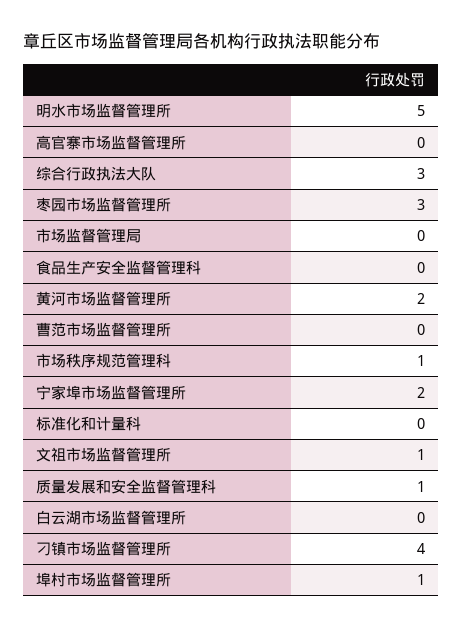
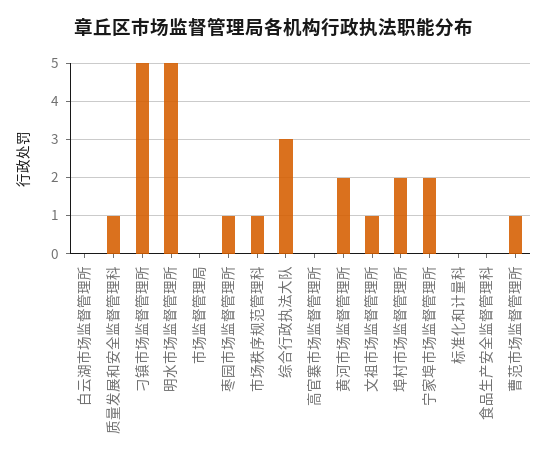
  {
    "明水市场监督管理所": 5,
    "高官寨市场监督管理所": 0,
    "综合行政执法大队": 3,
-   "枣园市场监督管理所": 3,
+   "枣园市场监督管理所": 1,
    "市场监督管理局": 0,
    "食品生产安全监督管理科": 0,
    "黄河市场监督管理所": 2,
-   "曹范市场监督管理所": 0,
+   "曹范市场监督管理所": 1,
    "市场秩序规范管理科": 1,
    "宁家埠市场监督管理所": 2,
    "标准化和计量科": 0,
    "文祖市场监督管理所": 1,
    "质量发展和安全监督管理科": 1,
    "白云湖市场监督管理所": 0,
-   "刁镇市场监督管理所": 4,
+   "刁镇市场监督管理所": 5,
-   "埠村市场监督管理所": 1
+   "埠村市场监督管理所": 2
  }

